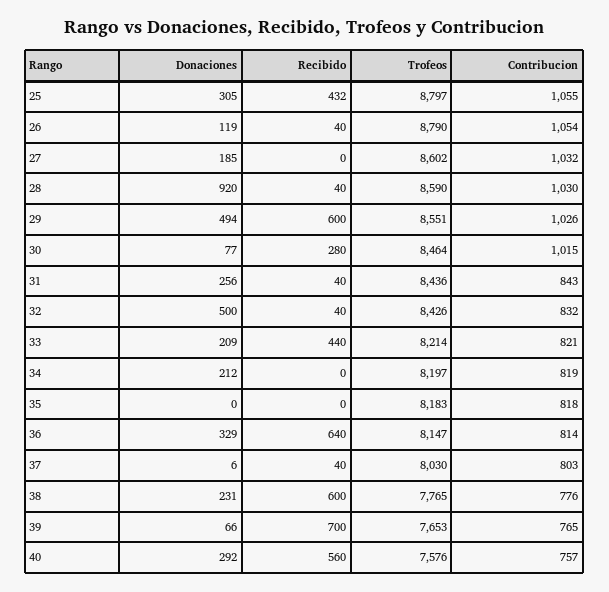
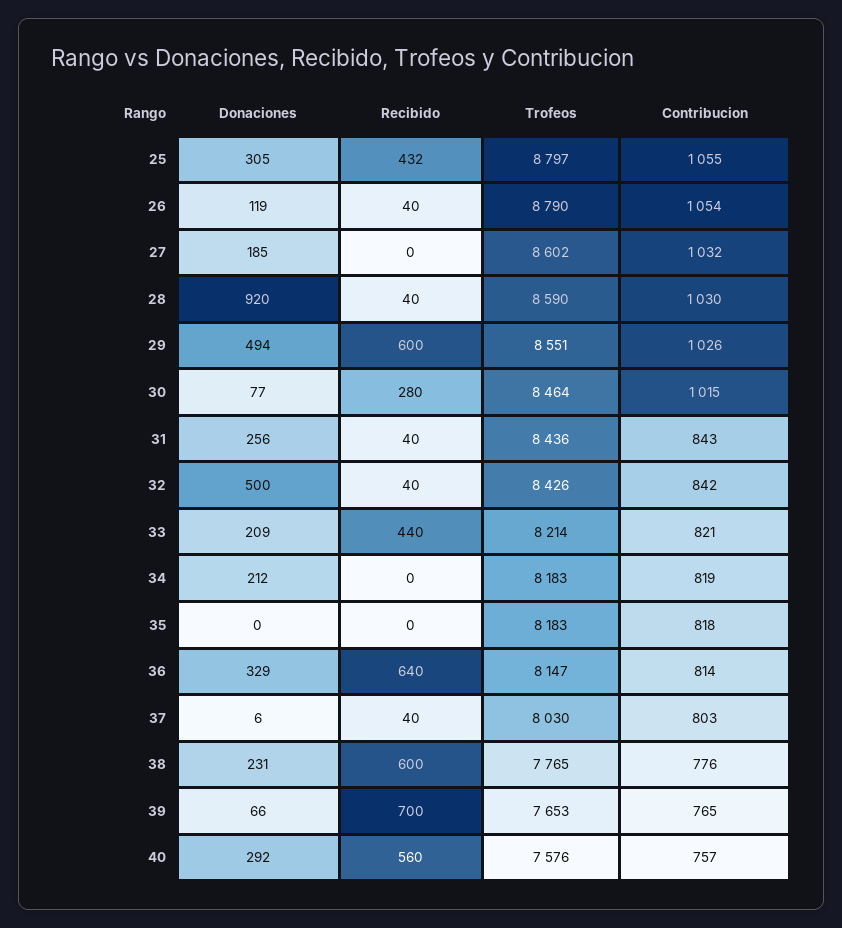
  {
    "Donaciones": {
      "25": 305,
      "26": 119,
      "27": 185,
      "28": 920,
      "29": 494,
      "30": 77,
      "31": 256,
      "32": 500,
      "33": 209,
      "34": 212,
      "35": 0,
      "36": 329,
      "37": 6,
      "38": 231,
      "39": 66,
      "40": 292
    },
    "Recibido": {
      "25": 432,
      "26": 40,
      "27": 0,
      "28": 40,
      "29": 600,
      "30": 280,
      "31": 40,
      "32": 40,
      "33": 440,
      "34": 0,
      "35": 0,
      "36": 640,
      "37": 40,
      "38": 600,
      "39": 700,
      "40": 560
    },
    "Trofeos": {
      "25": 8797,
      "26": 8790,
      "27": 8602,
      "28": 8590,
      "29": 8551,
      "30": 8464,
      "31": 8436,
      "32": 8426,
      "33": 8214,
-     "34": 8197,
+     "34": 8183,
      "35": 8183,
      "36": 8147,
      "37": 8030,
      "38": 7765,
      "39": 7653,
      "40": 7576
    },
    "Contribucion": {
      "25": 1055,
      "26": 1054,
      "27": 1032,
      "28": 1030,
      "29": 1026,
      "30": 1015,
      "31": 843,
-     "32": 832,
+     "32": 842,
      "33": 821,
      "34": 819,
      "35": 818,
      "36": 814,
      "37": 803,
      "38": 776,
      "39": 765,
      "40": 757
    }
  }

